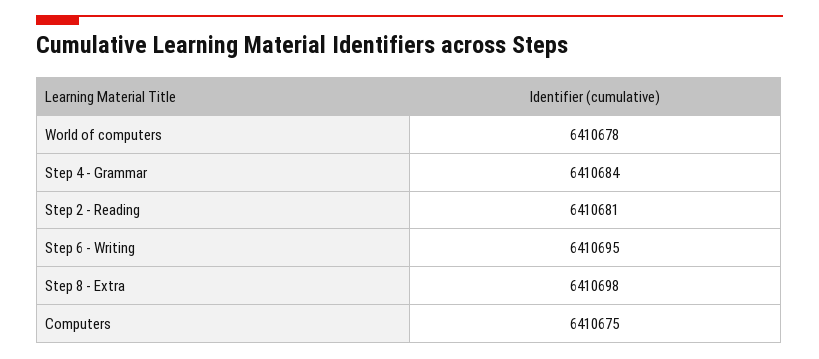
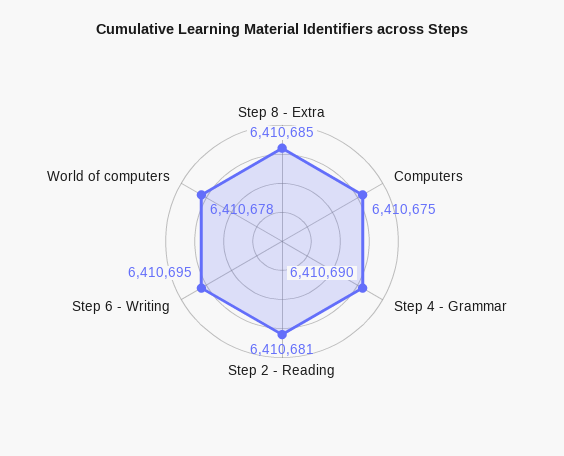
  {
    "World of computers": 6410678,
-   "Step 4 - Grammar": 6410684,
+   "Step 4 - Grammar": 6410690,
    "Step 2 - Reading": 6410681,
    "Step 6 - Writing": 6410695,
-   "Step 8 - Extra": 6410698,
+   "Step 8 - Extra": 6410685,
    "Computers": 6410675
  }

